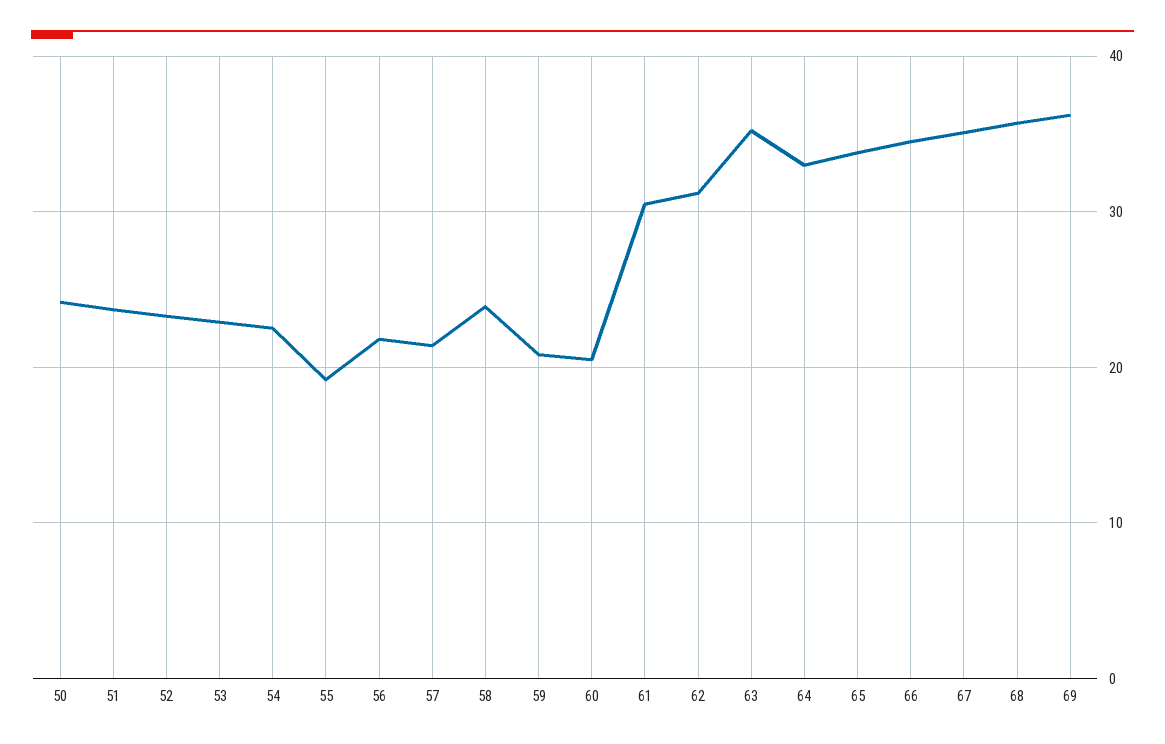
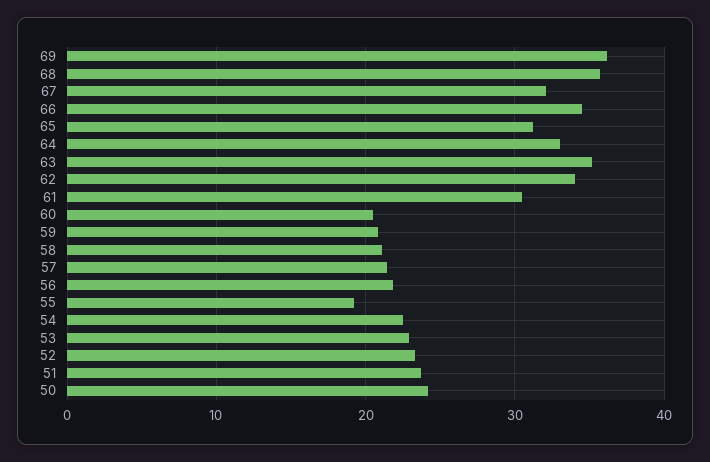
  {
    "50": 24,
    "51": 24,
    "52": 23,
    "53": 23,
    "54": 23,
    "55": 19,
    "56": 22,
    "57": 21,
-   "58": 24,
+   "58": 21,
    "59": 21,
    "60": 21,
    "61": 31,
-   "62": 31,
+   "62": 34,
    "63": 35,
    "64": 33,
-   "65": 34,
+   "65": 31,
    "66": 35,
-   "67": 35,
+   "67": 32,
    "68": 36,
    "69": 36
  }

